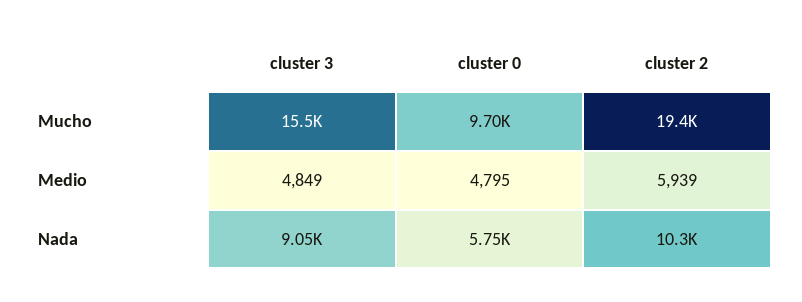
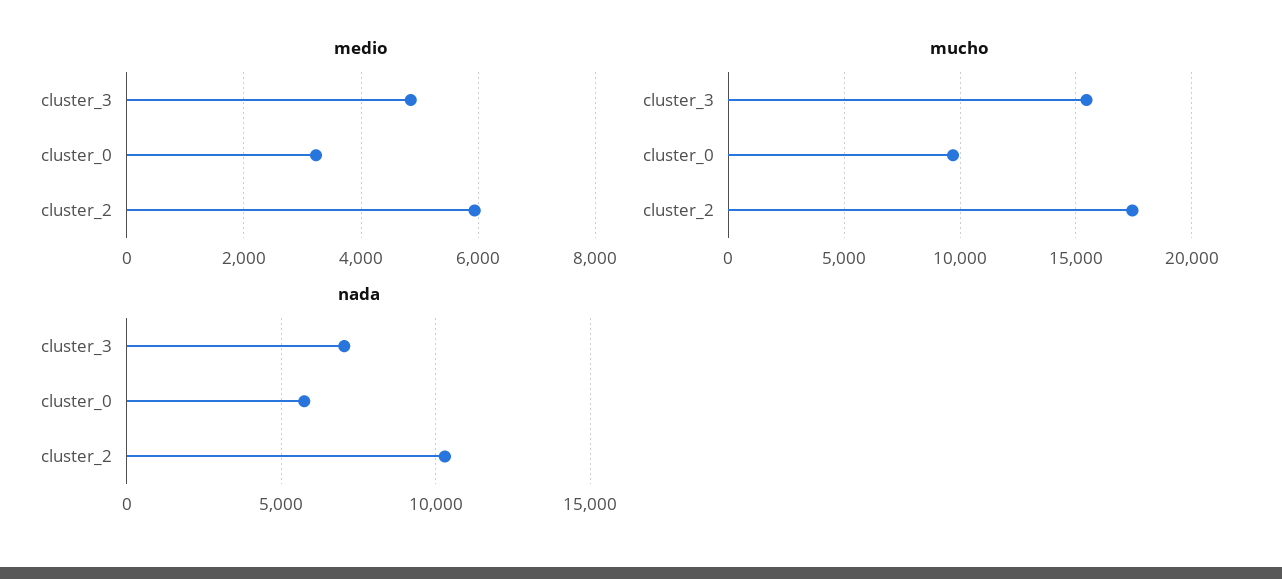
  {
    "Mucho": {
      "cluster 3": 15500,
      "cluster 0": 9700,
-     "cluster 2": 19400
+     "cluster 2": 17500
    },
    "Medio": {
      "cluster 3": 4849,
-     "cluster 0": 4795,
+     "cluster 0": 3200,
      "cluster 2": 5939
    },
    "Nada": {
-     "cluster 3": 9050,
+     "cluster 3": 7000,
      "cluster 0": 5750,
      "cluster 2": 10300
    }
  }

